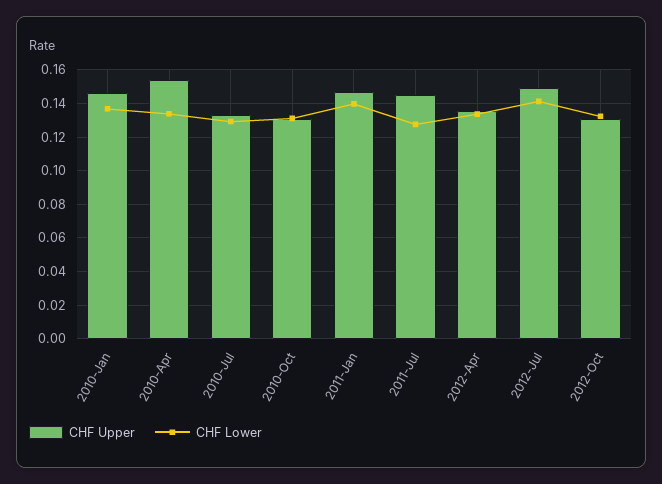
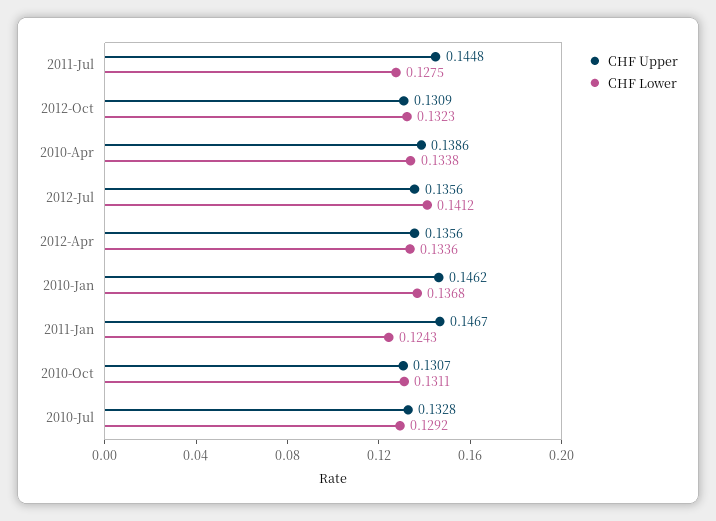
  {
    "CHF Upper": {
      "2010-Jan": 0.1462,
-     "2010-Apr": 0.155,
+     "2010-Apr": 0.1386,
      "2010-Jul": 0.1328,
      "2010-Oct": 0.1307,
      "2011-Jan": 0.1467,
      "2011-Jul": 0.1448,
      "2012-Apr": 0.1356,
-     "2012-Jul": 0.15,
+     "2012-Jul": 0.1356,
      "2012-Oct": 0.1309
    },
    "CHF Lower": {
      "2010-Jan": 0.1368,
      "2010-Apr": 0.1338,
      "2010-Jul": 0.1292,
      "2010-Oct": 0.1311,
-     "2011-Jan": 0.14,
+     "2011-Jan": 0.1243,
      "2011-Jul": 0.1275,
      "2012-Apr": 0.1336,
      "2012-Jul": 0.1412,
      "2012-Oct": 0.1323
    }
  }

